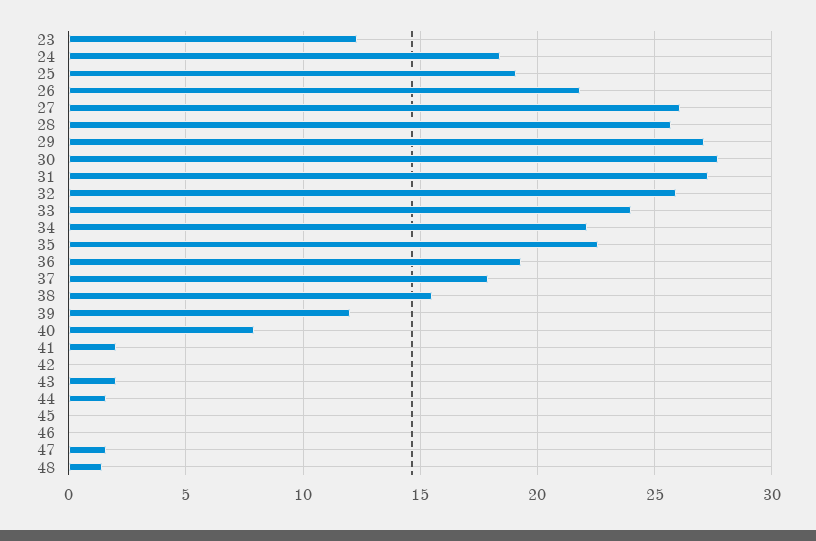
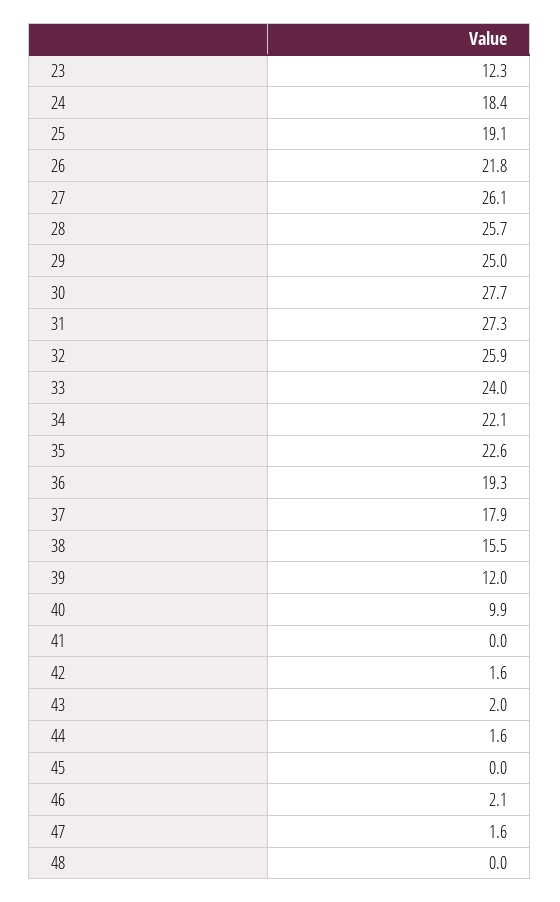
  {
    "23": 12.3,
    "24": 18.4,
    "25": 19.1,
    "26": 21.8,
    "27": 26.1,
    "28": 25.7,
-   "29": 27,
+   "29": 25,
    "30": 27.7,
    "31": 27.3,
    "32": 25.9,
    "33": 24,
    "34": 22.1,
    "35": 22.6,
    "36": 19.3,
    "37": 17.9,
    "38": 15.5,
    "39": 12,
-   "40": 8,
+   "40": 9.9,
-   "41": 2,
+   "41": 0,
-   "42": 0,
+   "42": 1.6,
    "43": 2,
    "44": 1.6,
    "45": 0,
-   "46": 0,
+   "46": 2.1,
    "47": 1.6,
-   "48": 1.5
+   "48": 0
  }

